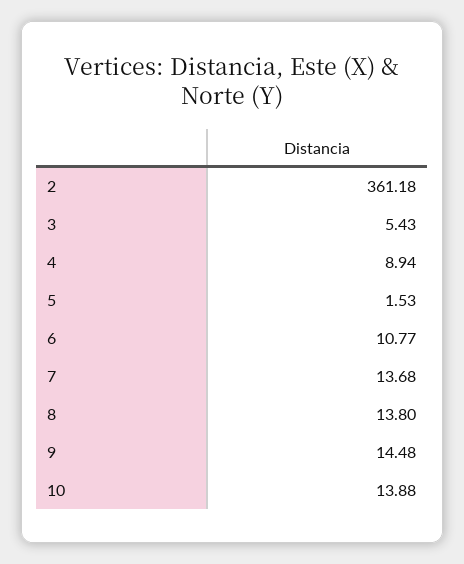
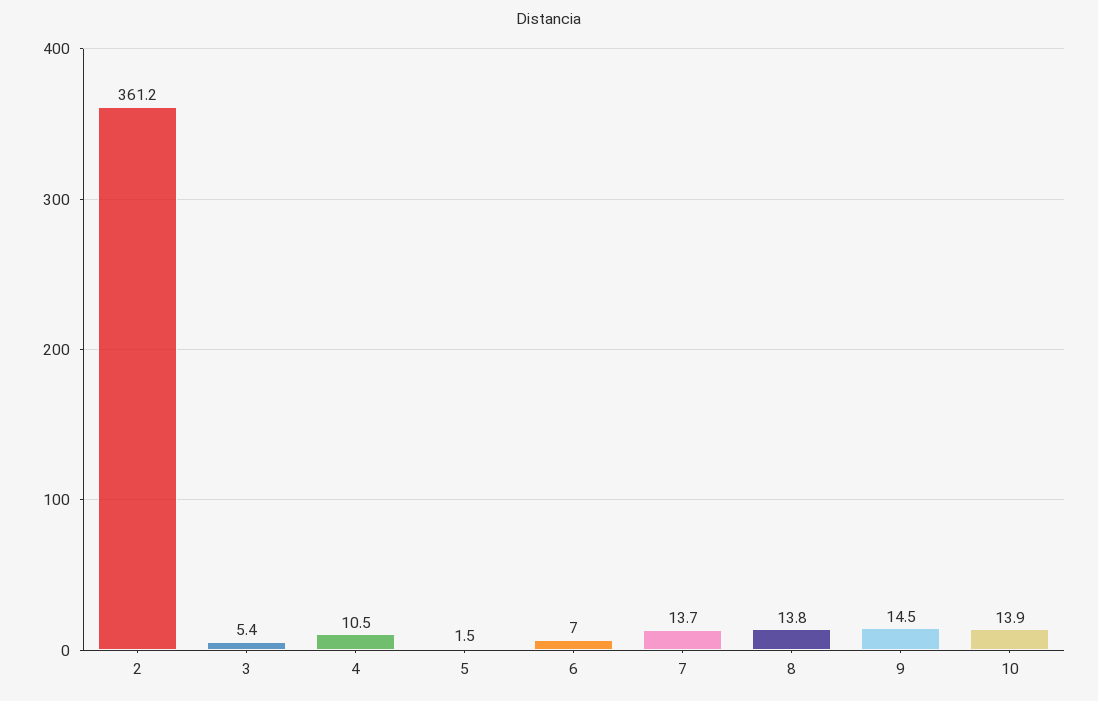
  {
    "2": 361.18,
    "3": 5.43,
-   "4": 8.94,
+   "4": 10.5,
    "5": 1.53,
-   "6": 10.77,
+   "6": 7,
    "7": 13.68,
    "8": 13.8,
    "9": 14.48,
    "10": 13.88
  }

